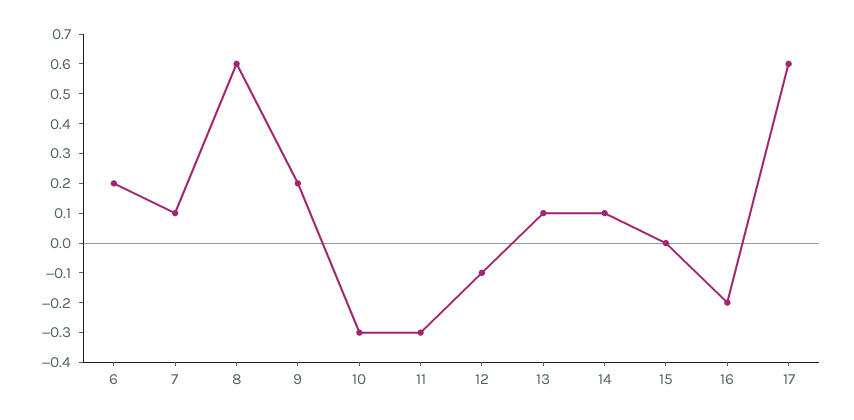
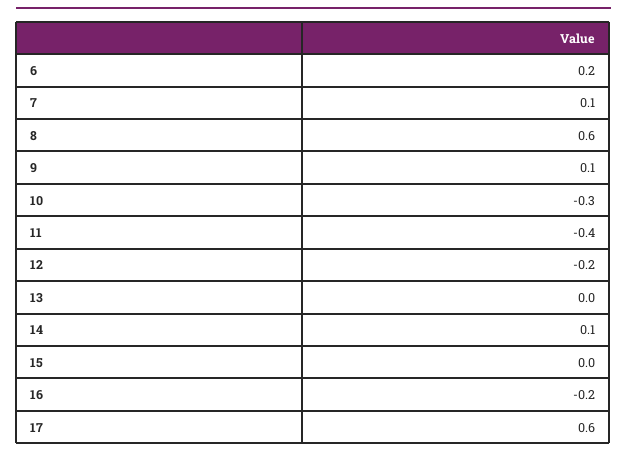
  {
    "6": 0.2,
    "7": 0.1,
    "8": 0.6,
-   "9": 0.2,
+   "9": 0.1,
    "10": -0.3,
-   "11": -0.3,
+   "11": -0.4,
-   "12": -0.1,
+   "12": -0.2,
-   "13": 0.1,
+   "13": 0,
    "14": 0.1,
    "15": 0,
    "16": -0.2,
    "17": 0.6
  }

